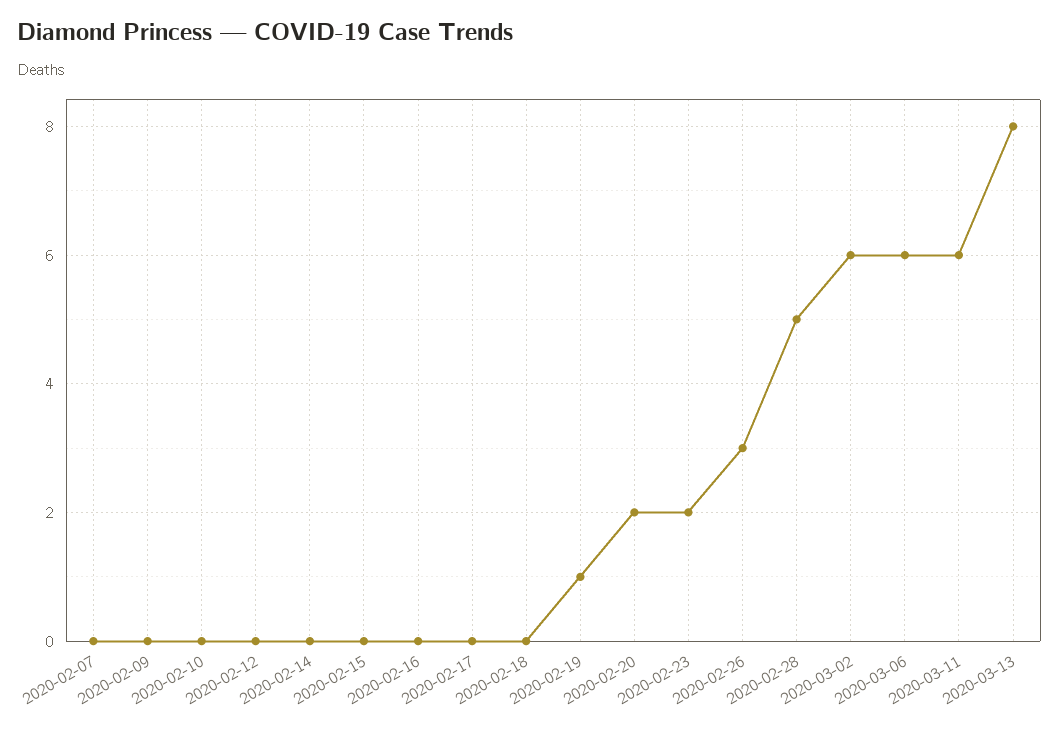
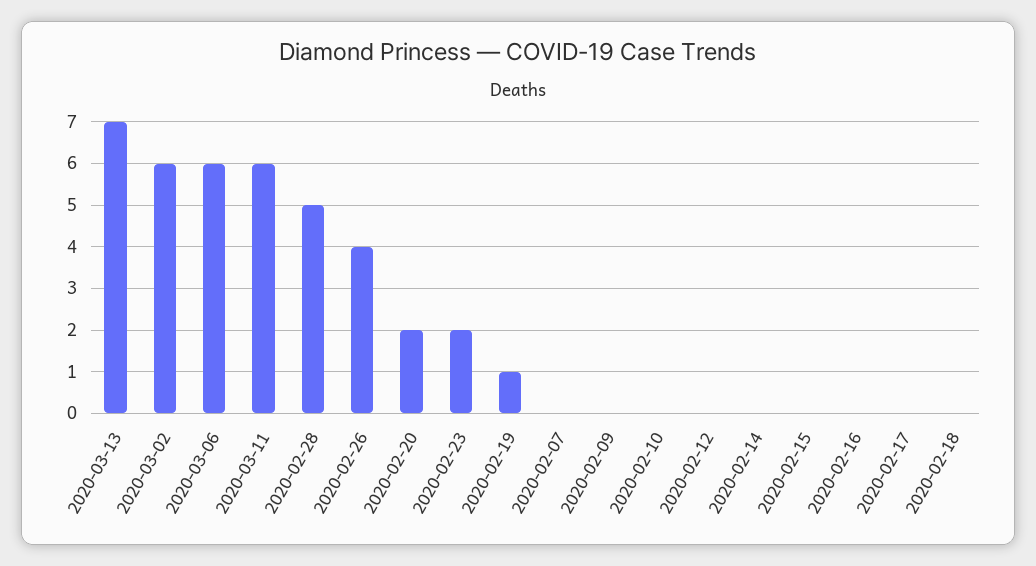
  {
    "2020-02-07": 0,
    "2020-02-09": 0,
    "2020-02-10": 0,
    "2020-02-12": 0,
    "2020-02-14": 0,
    "2020-02-15": 0,
    "2020-02-16": 0,
    "2020-02-17": 0,
    "2020-02-18": 0,
    "2020-02-19": 1,
    "2020-02-20": 2,
    "2020-02-23": 2,
-   "2020-02-26": 3,
+   "2020-02-26": 4,
    "2020-02-28": 5,
    "2020-03-02": 6,
    "2020-03-06": 6,
    "2020-03-11": 6,
-   "2020-03-13": 8
+   "2020-03-13": 7
  }

